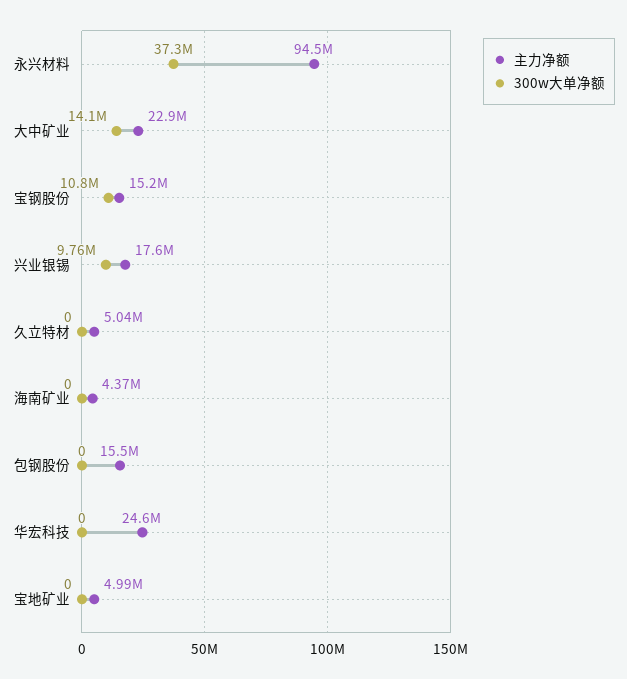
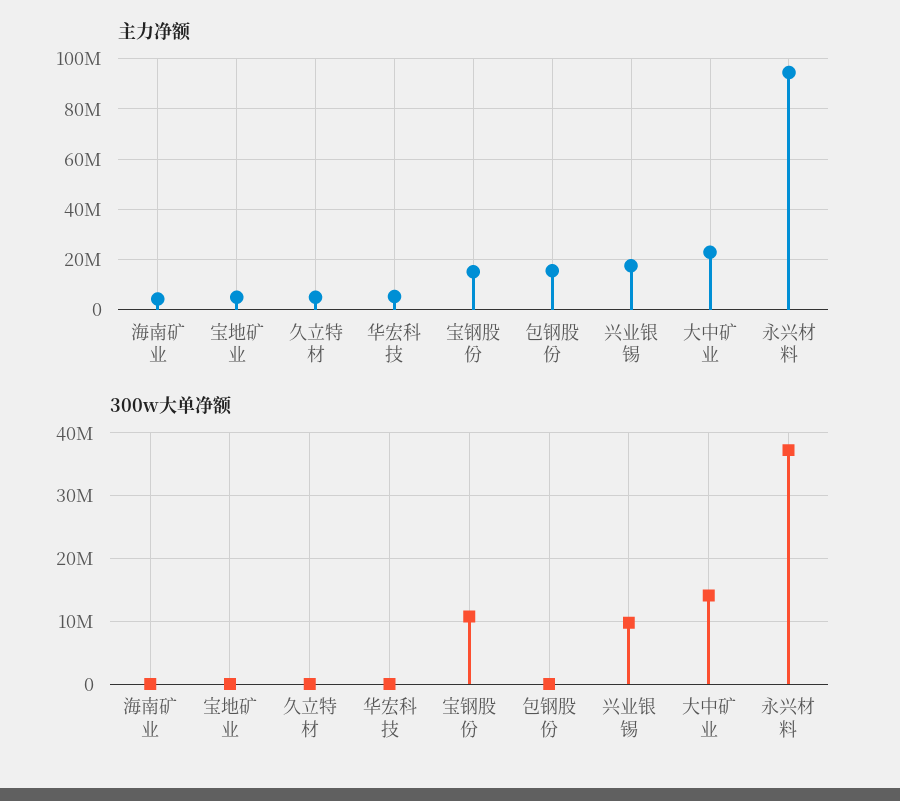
  {
    "主力净额": {
      "永兴材料": 94500000,
      "大中矿业": 22900000,
      "宝钢股份": 15200000,
      "兴业银锡": 17600000,
      "久立特材": 5040000,
      "海南矿业": 4370000,
      "包钢股份": 15500000,
-     "华宏科技": 24600000,
+     "华宏科技": 5000000,
      "宝地矿业": 4990000
    },
    "300w大单净额": {
      "永兴材料": 37300000,
      "大中矿业": 14100000,
      "宝钢股份": 10800000,
      "兴业银锡": 9760000,
      "久立特材": 0,
      "海南矿业": 0,
      "包钢股份": 0,
      "华宏科技": 0,
      "宝地矿业": 0
    }
  }

